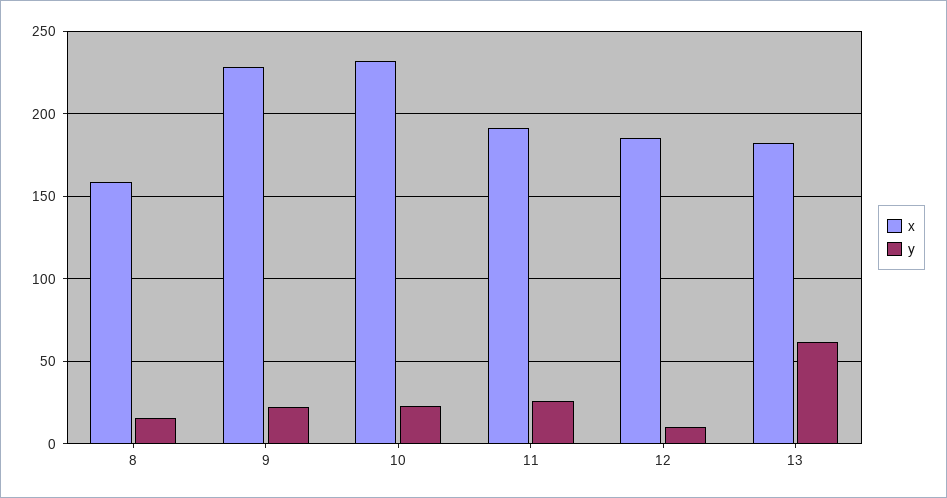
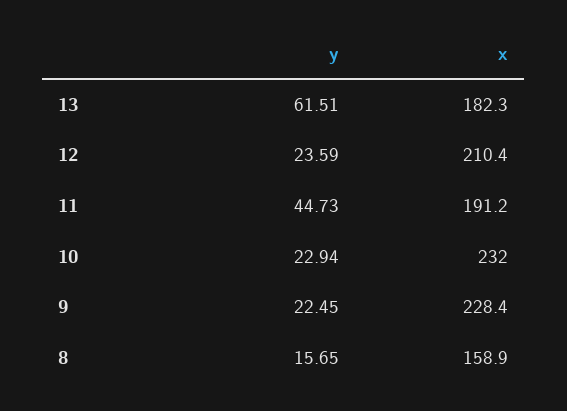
  {
    "x": {
      "8": 158.9,
      "9": 228.4,
      "10": 232,
      "11": 191.2,
-     "12": 185,
+     "12": 210.4,
      "13": 182.3
    },
    "y": {
      "8": 15.65,
      "9": 22.45,
      "10": 22.94,
-     "11": 25,
+     "11": 44.73,
-     "12": 10,
+     "12": 23.59,
      "13": 61.51
    }
  }

